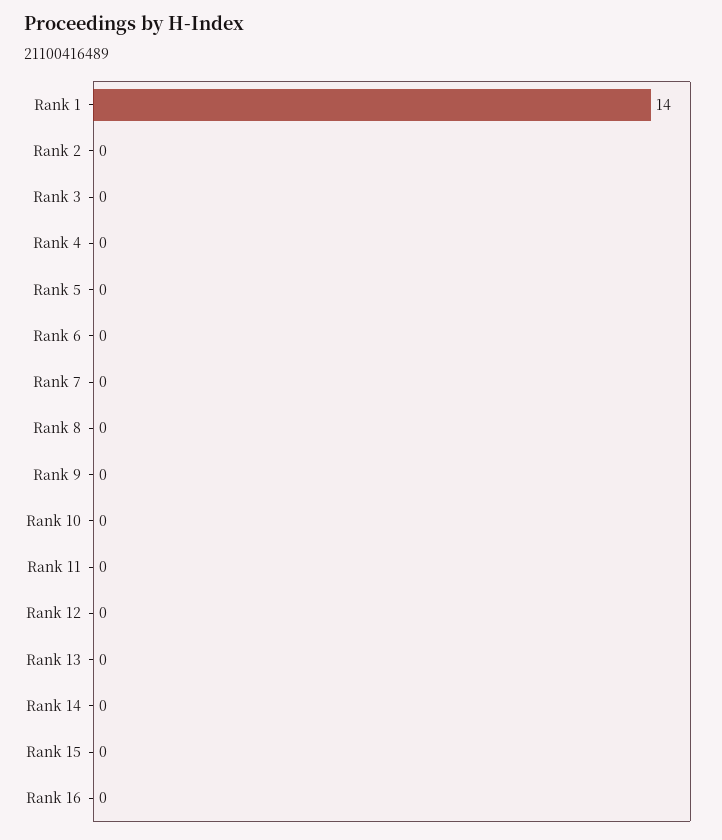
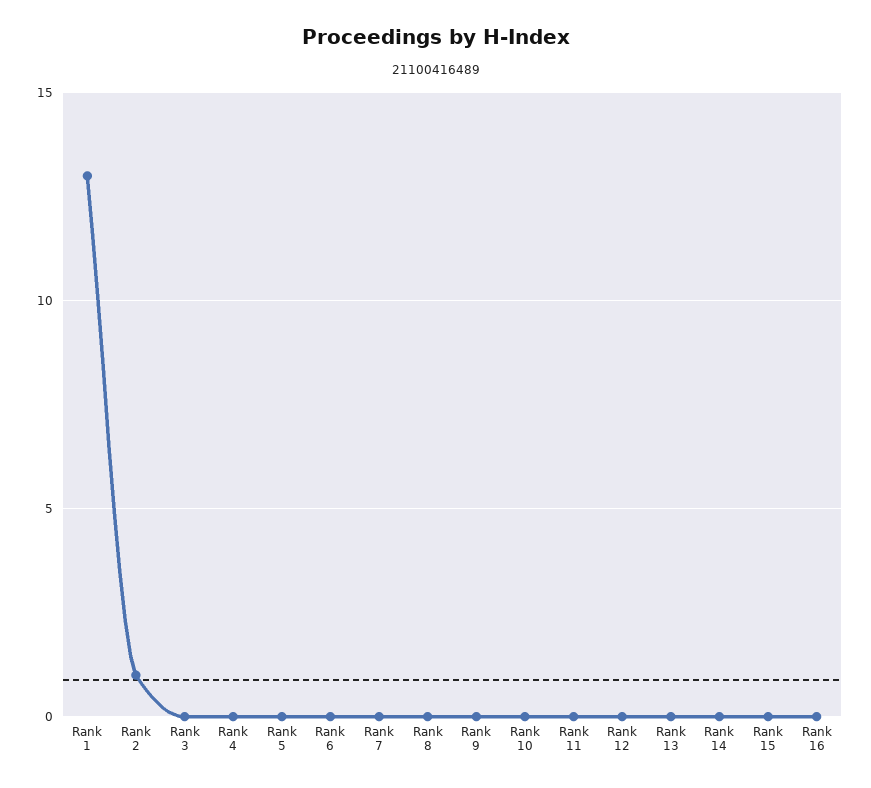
  {
-   "Rank 1": 14,
+   "Rank 1": 13,
-   "Rank 2": 0,
+   "Rank 2": 1,
    "Rank 3": 0,
    "Rank 4": 0,
    "Rank 5": 0,
    "Rank 6": 0,
    "Rank 7": 0,
    "Rank 8": 0,
    "Rank 9": 0,
    "Rank 10": 0,
    "Rank 11": 0,
    "Rank 12": 0,
    "Rank 13": 0,
    "Rank 14": 0,
    "Rank 15": 0,
    "Rank 16": 0
  }

